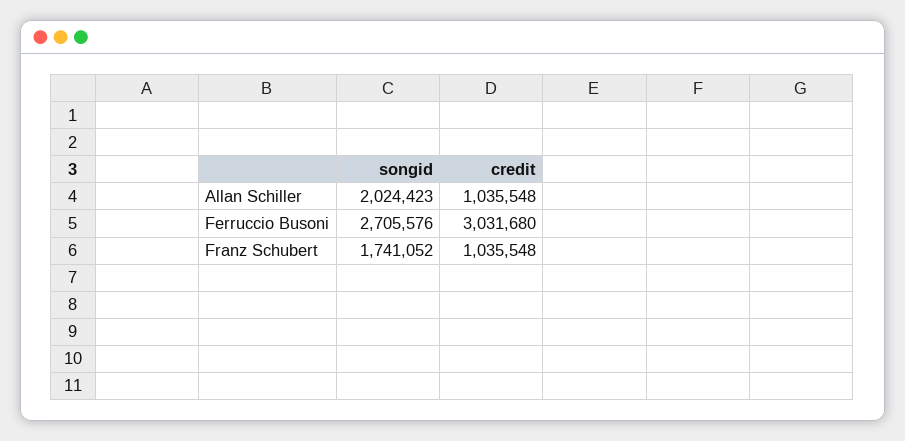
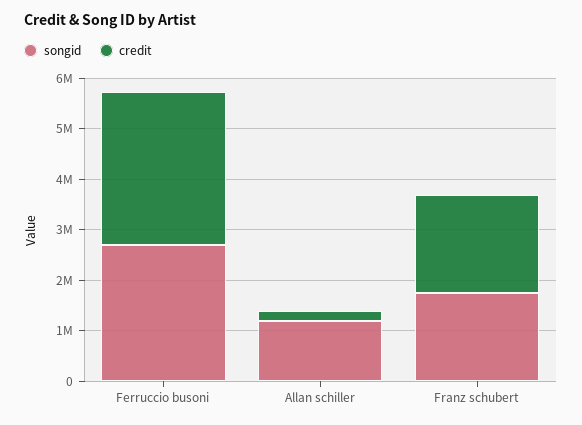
  {
    "songid": {
-     "Allan Schiller": 2024423,
+     "Allan Schiller": 1200000,
      "Ferruccio Busoni": 2705576,
      "Franz Schubert": 1741052
    },
    "credit": {
-     "Allan Schiller": 1035548,
+     "Allan Schiller": 200000,
      "Ferruccio Busoni": 3031680,
-     "Franz Schubert": 1035548
+     "Franz Schubert": 2000000
    }
  }

